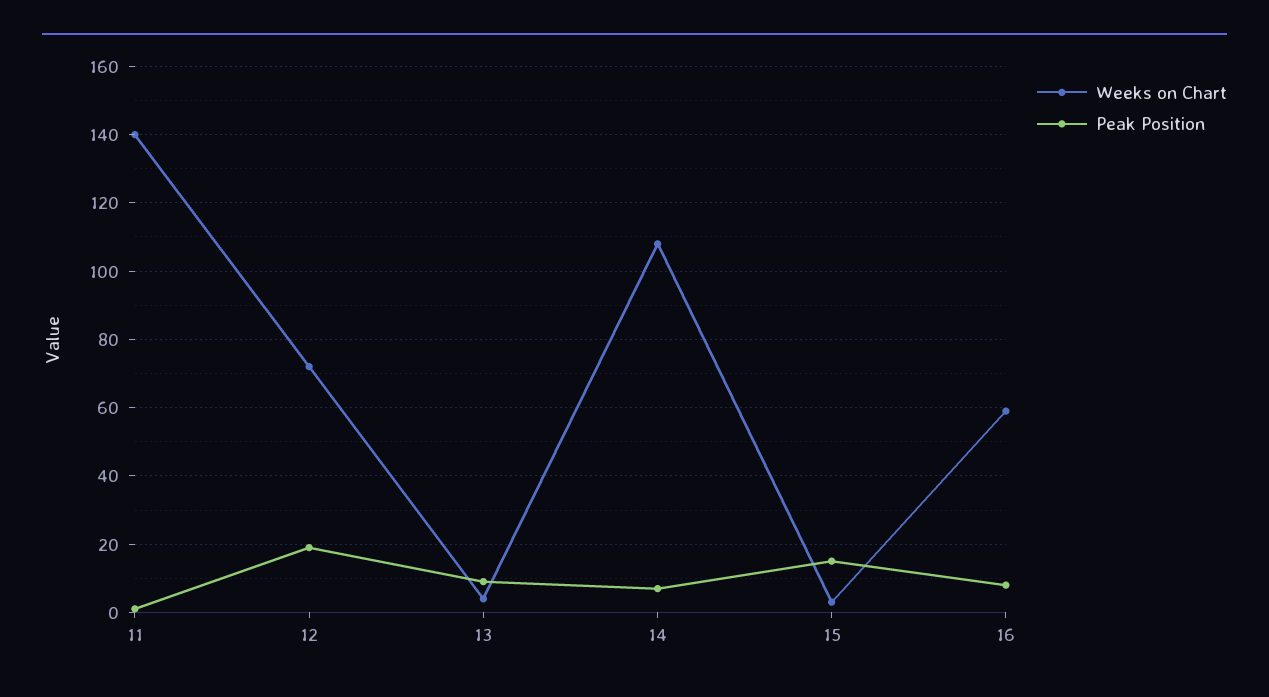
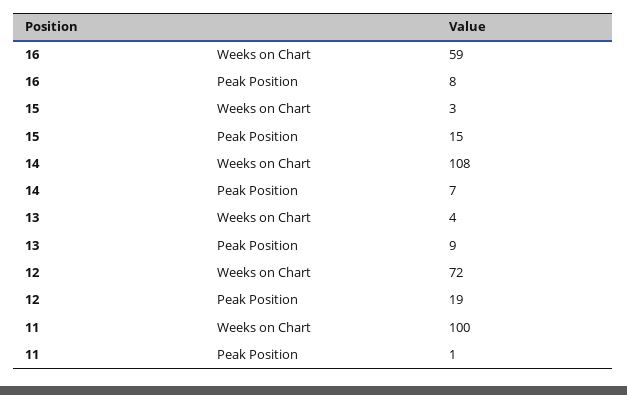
  {
    "Weeks on Chart": {
-     "11": 140,
+     "11": 100,
      "12": 72,
      "13": 4,
      "14": 108,
      "15": 3,
      "16": 59
    },
    "Peak Position": {
      "11": 1,
      "12": 19,
      "13": 9,
      "14": 7,
      "15": 15,
      "16": 8
    }
  }

